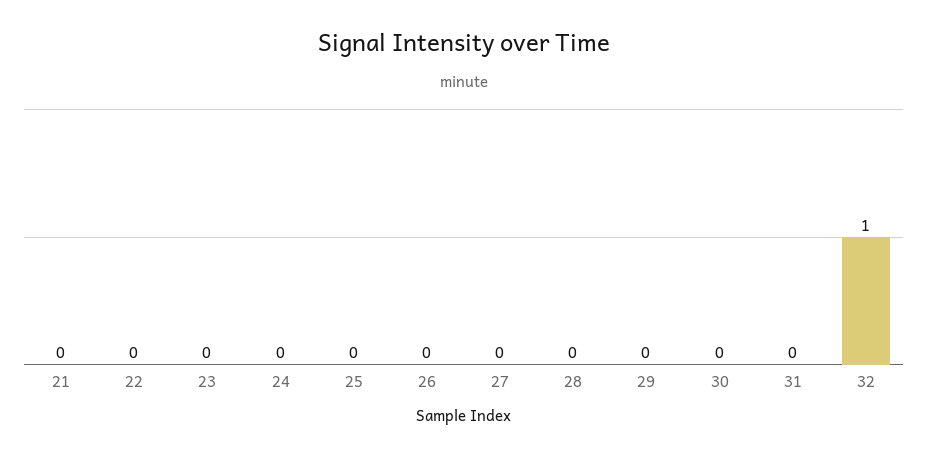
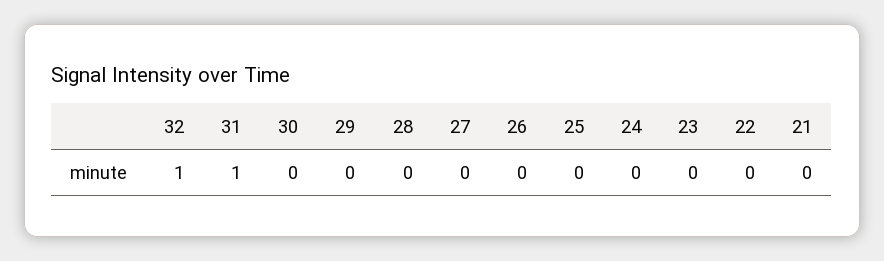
  {
    "21": 0,
    "22": 0,
    "23": 0,
    "24": 0,
    "25": 0,
    "26": 0,
    "27": 0,
    "28": 0,
    "29": 0,
    "30": 0,
-   "31": 0,
+   "31": 1,
    "32": 1
  }

